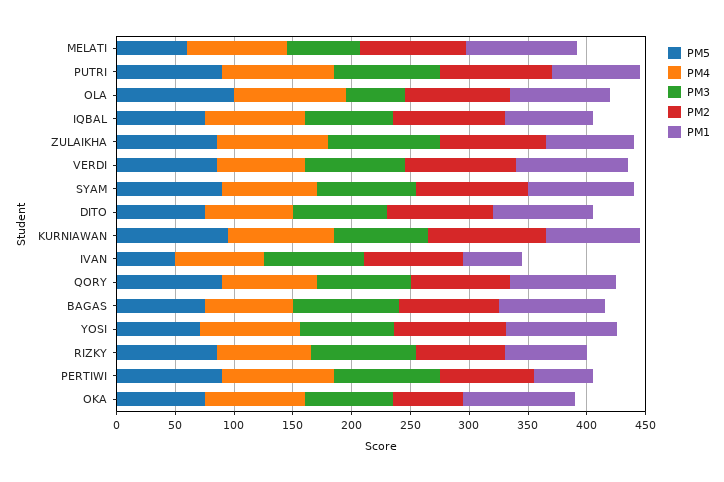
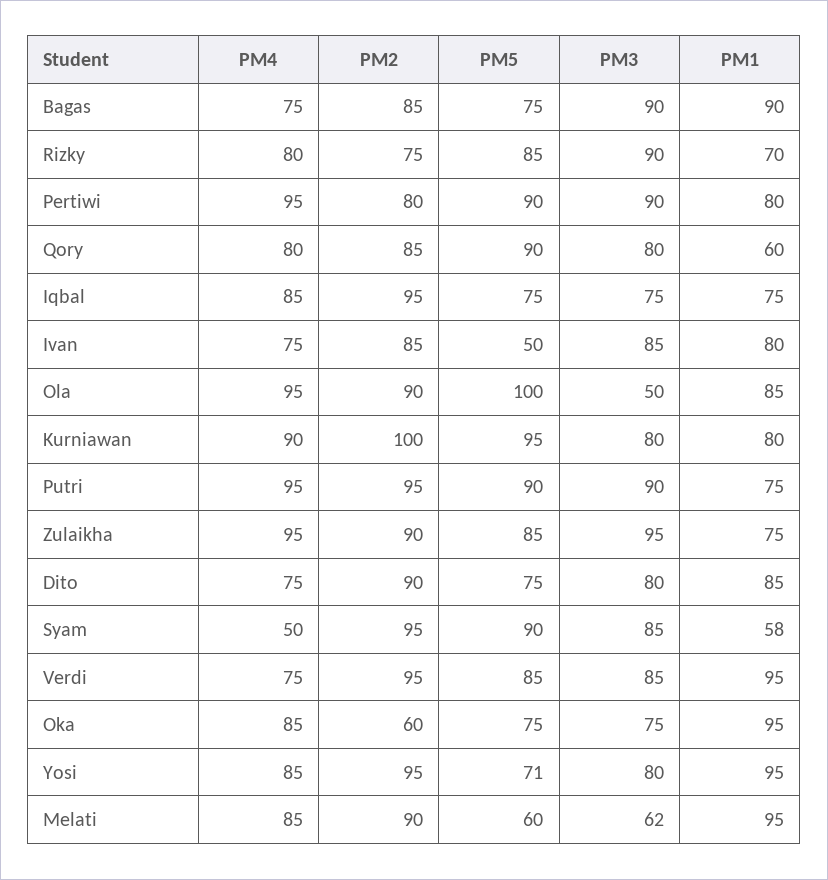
  {
    "PM5": {
      "MELATI": 60,
      "PUTRI": 90,
      "OLA": 100,
      "IQBAL": 75,
      "ZULAIKHA": 85,
      "VERDI": 85,
      "SYAM": 90,
      "DITO": 75,
      "KURNIAWAN": 95,
      "IVAN": 50,
      "QORY": 90,
      "BAGAS": 75,
      "YOSI": 71,
      "RIZKY": 85,
      "PERTIWI": 90,
      "OKA": 75
    },
    "PM4": {
      "MELATI": 85,
      "PUTRI": 95,
      "OLA": 95,
      "IQBAL": 85,
      "ZULAIKHA": 95,
      "VERDI": 75,
-     "SYAM": 80,
+     "SYAM": 50,
      "DITO": 75,
      "KURNIAWAN": 90,
      "IVAN": 75,
      "QORY": 80,
      "BAGAS": 75,
      "YOSI": 85,
      "RIZKY": 80,
      "PERTIWI": 95,
      "OKA": 85
    },
    "PM3": {
      "MELATI": 62,
      "PUTRI": 90,
      "OLA": 50,
      "IQBAL": 75,
      "ZULAIKHA": 95,
      "VERDI": 85,
      "SYAM": 85,
      "DITO": 80,
      "KURNIAWAN": 80,
      "IVAN": 85,
      "QORY": 80,
      "BAGAS": 90,
      "YOSI": 80,
      "RIZKY": 90,
      "PERTIWI": 90,
      "OKA": 75
    },
    "PM2": {
      "MELATI": 90,
      "PUTRI": 95,
      "OLA": 90,
      "IQBAL": 95,
      "ZULAIKHA": 90,
      "VERDI": 95,
      "SYAM": 95,
      "DITO": 90,
      "KURNIAWAN": 100,
      "IVAN": 85,
      "QORY": 85,
      "BAGAS": 85,
      "YOSI": 95,
      "RIZKY": 75,
      "PERTIWI": 80,
      "OKA": 60
    },
    "PM1": {
      "MELATI": 95,
      "PUTRI": 75,
      "OLA": 85,
      "IQBAL": 75,
      "ZULAIKHA": 75,
      "VERDI": 95,
-     "SYAM": 90,
+     "SYAM": 58,
      "DITO": 85,
      "KURNIAWAN": 80,
-     "IVAN": 50,
+     "IVAN": 80,
-     "QORY": 90,
+     "QORY": 60,
      "BAGAS": 90,
      "YOSI": 95,
      "RIZKY": 70,
-     "PERTIWI": 50,
+     "PERTIWI": 80,
      "OKA": 95
    }
  }

